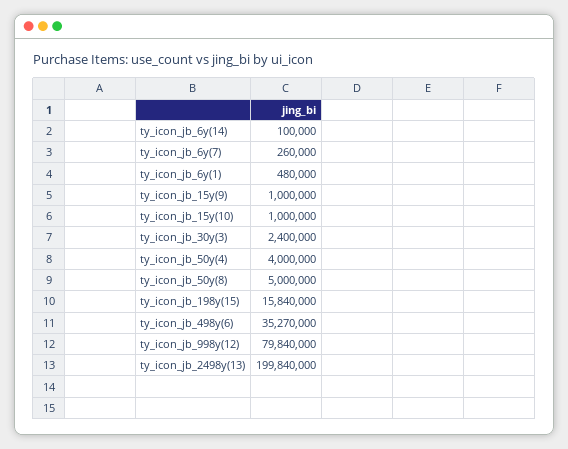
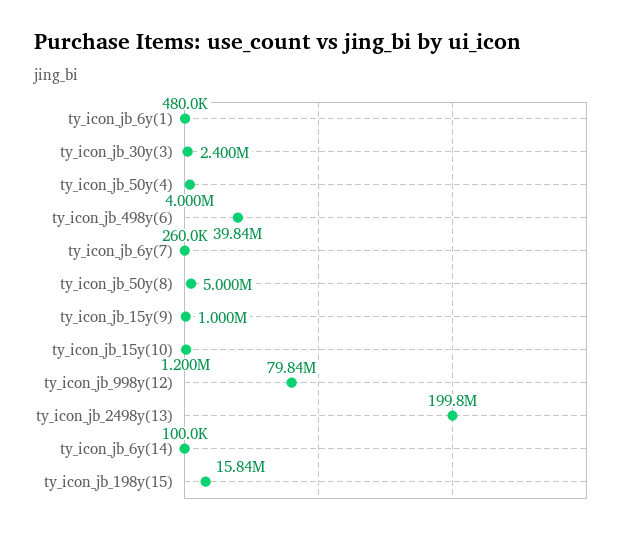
  {
    "ty_icon_jb_6y(14)": 100000,
    "ty_icon_jb_6y(7)": 260000,
    "ty_icon_jb_6y(1)": 480000,
    "ty_icon_jb_15y(9)": 1000000,
-   "ty_icon_jb_15y(10)": 1000000,
+   "ty_icon_jb_15y(10)": 1200000,
    "ty_icon_jb_30y(3)": 2400000,
    "ty_icon_jb_50y(4)": 4000000,
    "ty_icon_jb_50y(8)": 5000000,
    "ty_icon_jb_198y(15)": 15840000,
-   "ty_icon_jb_498y(6)": 35270000,
+   "ty_icon_jb_498y(6)": 39840000,
    "ty_icon_jb_998y(12)": 79840000,
    "ty_icon_jb_2498y(13)": 199840000
  }

